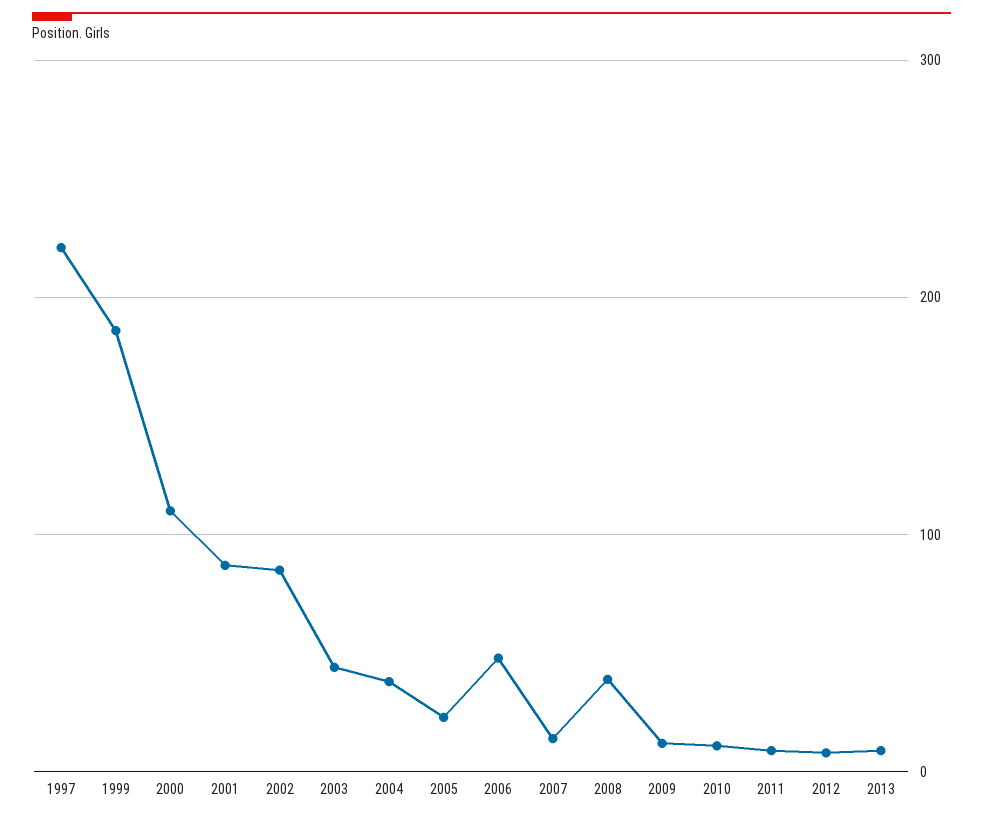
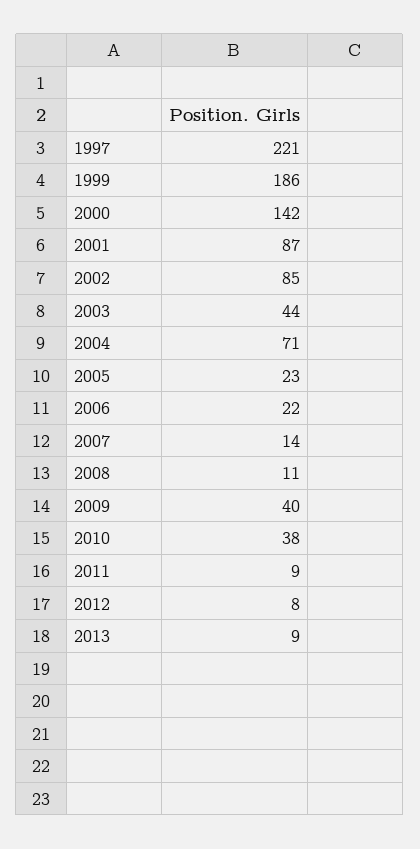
  {
    "1997": 221,
    "1999": 186,
-   "2000": 110,
+   "2000": 142,
    "2001": 87,
    "2002": 85,
    "2003": 44,
-   "2004": 40,
+   "2004": 71,
    "2005": 23,
-   "2006": 50,
+   "2006": 22,
    "2007": 14,
-   "2008": 40,
+   "2008": 11,
-   "2009": 10,
+   "2009": 40,
-   "2010": 10,
+   "2010": 38,
    "2011": 9,
    "2012": 8,
    "2013": 9
  }

